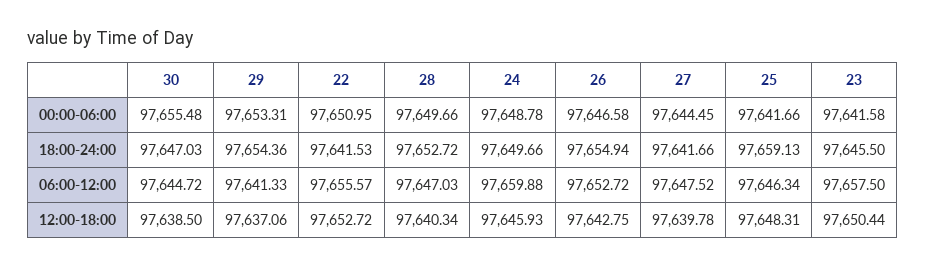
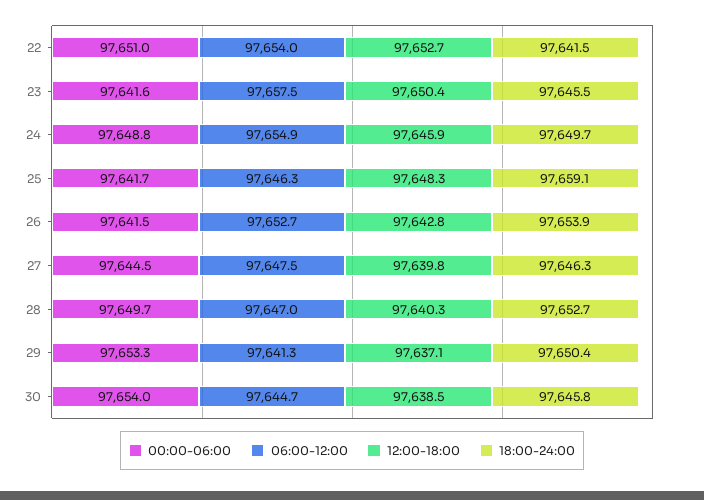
  {
    "00:00-06:00": {
-     "30": 97655.48,
+     "30": 97654,
      "29": 97653.31,
      "22": 97650.95,
      "28": 97649.66,
      "24": 97648.78,
-     "26": 97646.58,
+     "26": 97641.5,
      "27": 97644.45,
      "25": 97641.66,
      "23": 97641.58
    },
    "18:00-24:00": {
-     "30": 97647.03,
+     "30": 97645.8,
-     "29": 97654.36,
+     "29": 97650.4,
      "22": 97641.53,
      "28": 97652.72,
      "24": 97649.66,
-     "26": 97654.94,
+     "26": 97653.9,
-     "27": 97641.66,
+     "27": 97646.3,
      "25": 97659.13,
      "23": 97645.5
    },
    "06:00-12:00": {
      "30": 97644.72,
      "29": 97641.33,
-     "22": 97655.57,
+     "22": 97654,
      "28": 97647.03,
-     "24": 97659.88,
+     "24": 97654.9,
      "26": 97652.72,
      "27": 97647.52,
      "25": 97646.34,
      "23": 97657.5
    },
    "12:00-18:00": {
      "30": 97638.5,
      "29": 97637.06,
      "22": 97652.72,
      "28": 97640.34,
      "24": 97645.93,
      "26": 97642.75,
      "27": 97639.78,
      "25": 97648.31,
      "23": 97650.44
    }
  }

